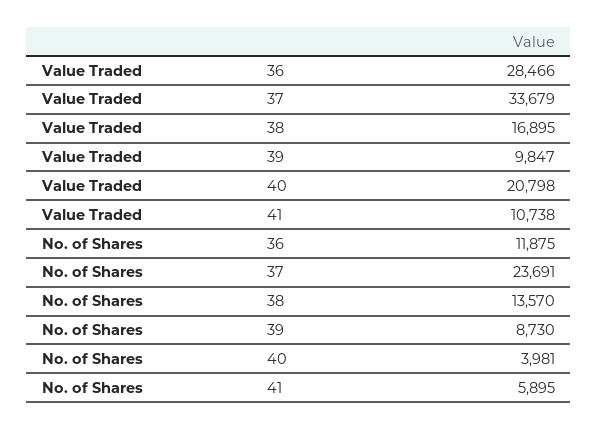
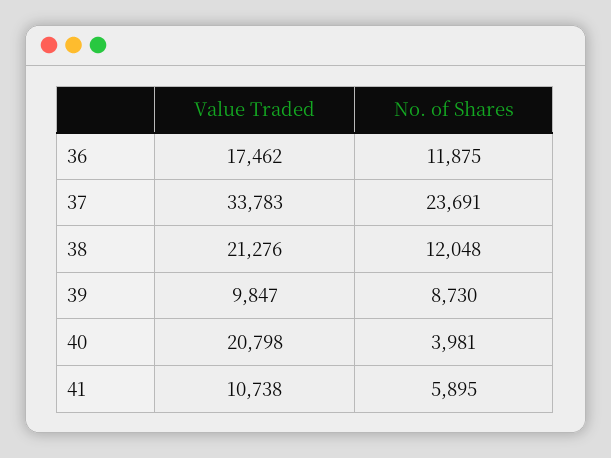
  {
    "Value Traded": {
-     "36": 28466,
+     "36": 17462,
-     "37": 33679,
+     "37": 33783,
-     "38": 16895,
+     "38": 21276,
      "39": 9847,
      "40": 20798,
      "41": 10738
    },
    "No. of Shares": {
      "36": 11875,
      "37": 23691,
-     "38": 13570,
+     "38": 12048,
      "39": 8730,
      "40": 3981,
      "41": 5895
    }
  }

